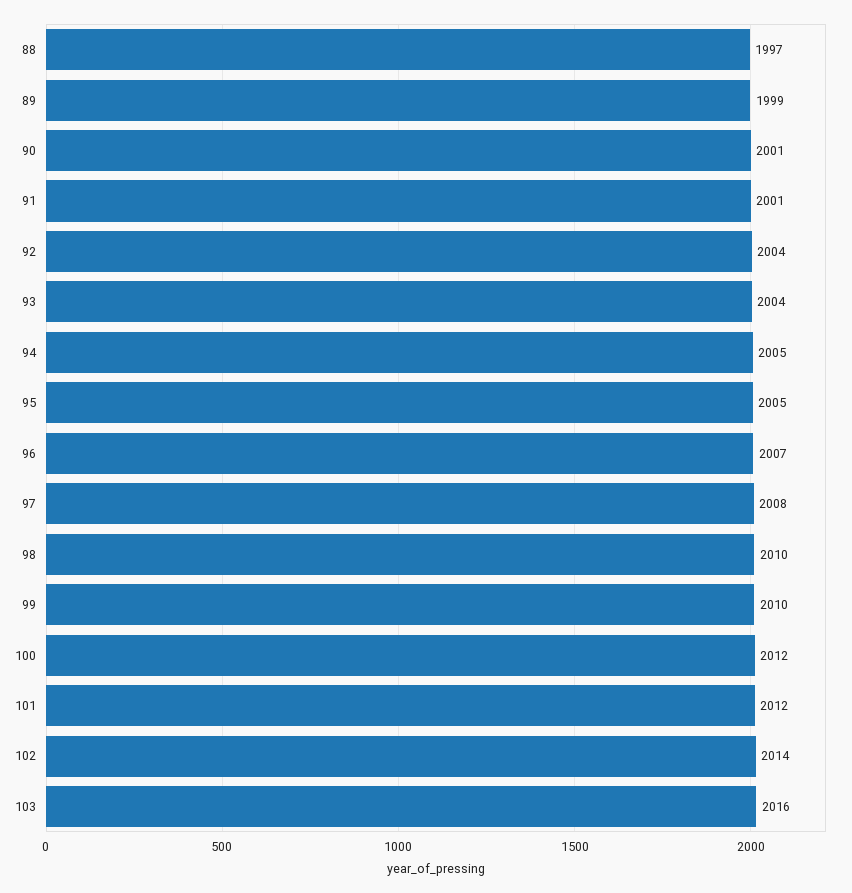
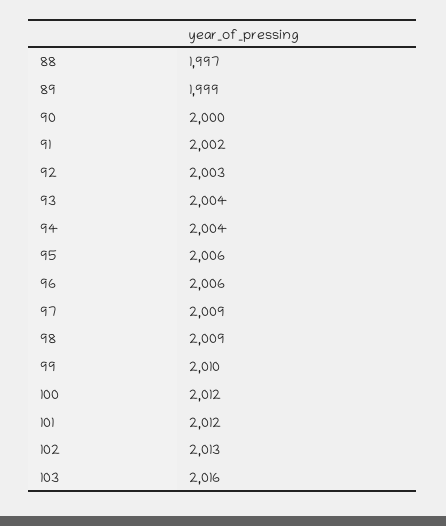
  {
    "88": 1997,
    "89": 1999,
-   "90": 2001,
+   "90": 2000,
-   "91": 2001,
+   "91": 2002,
-   "92": 2004,
+   "92": 2003,
    "93": 2004,
-   "94": 2005,
+   "94": 2004,
-   "95": 2005,
+   "95": 2006,
-   "96": 2007,
+   "96": 2006,
-   "97": 2008,
+   "97": 2009,
-   "98": 2010,
+   "98": 2009,
    "99": 2010,
    "100": 2012,
    "101": 2012,
-   "102": 2014,
+   "102": 2013,
    "103": 2016
  }

